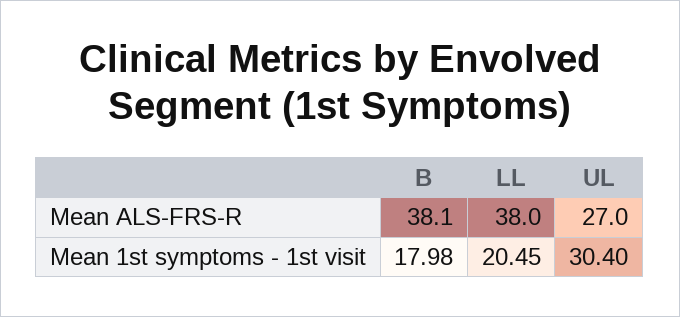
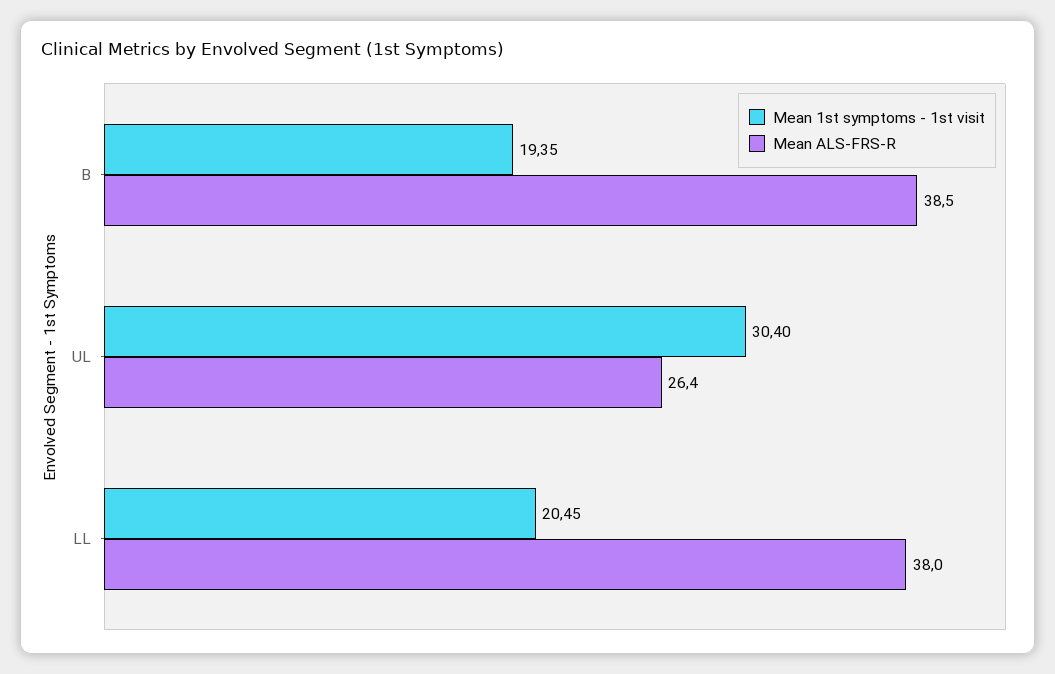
  {
    "Mean ALS-FRS-R": {
-     "B": 38.1,
+     "B": 38.5,
      "LL": 38,
-     "UL": 27
+     "UL": 26.4
    },
    "Mean 1st symptoms - 1st visit": {
-     "B": 17.98,
+     "B": 19.35,
      "LL": 20.45,
      "UL": 30.4
    }
  }

